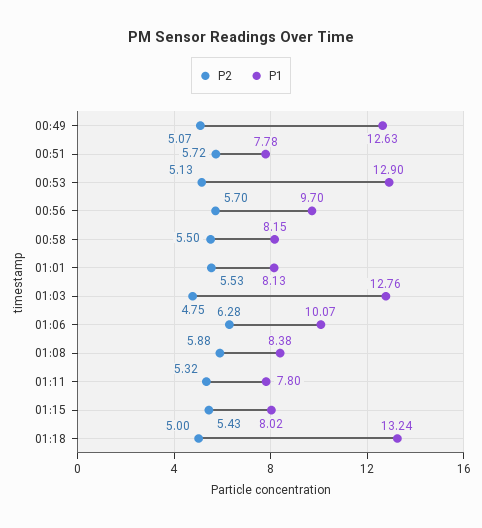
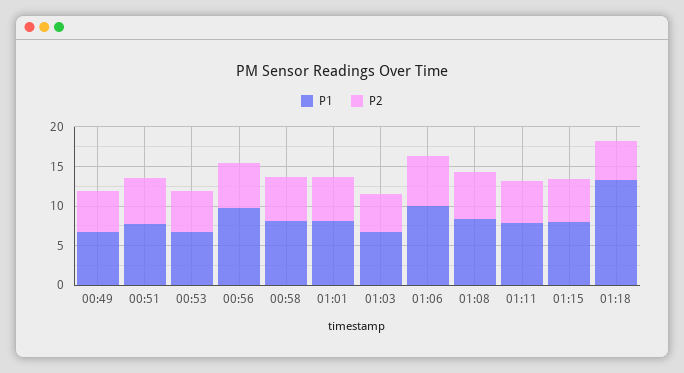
  {
    "P2": {
      "00:49": 5.07,
      "00:51": 5.72,
      "00:53": 5.13,
      "00:56": 5.7,
      "00:58": 5.5,
      "01:01": 5.53,
      "01:03": 4.75,
      "01:06": 6.28,
      "01:08": 5.88,
      "01:11": 5.32,
      "01:15": 5.43,
      "01:18": 5
    },
    "P1": {
-     "00:49": 12.63,
+     "00:49": 7.5,
      "00:51": 7.78,
-     "00:53": 12.9,
+     "00:53": 7.5,
      "00:56": 9.7,
      "00:58": 8.15,
      "01:01": 8.13,
-     "01:03": 12.76,
+     "01:03": 7.5,
      "01:06": 10.07,
      "01:08": 8.38,
      "01:11": 7.8,
      "01:15": 8.02,
      "01:18": 13.24
    }
  }

